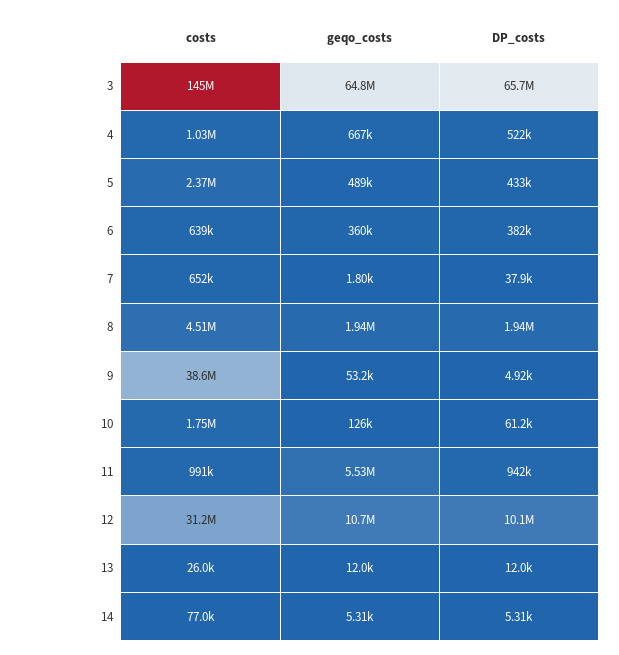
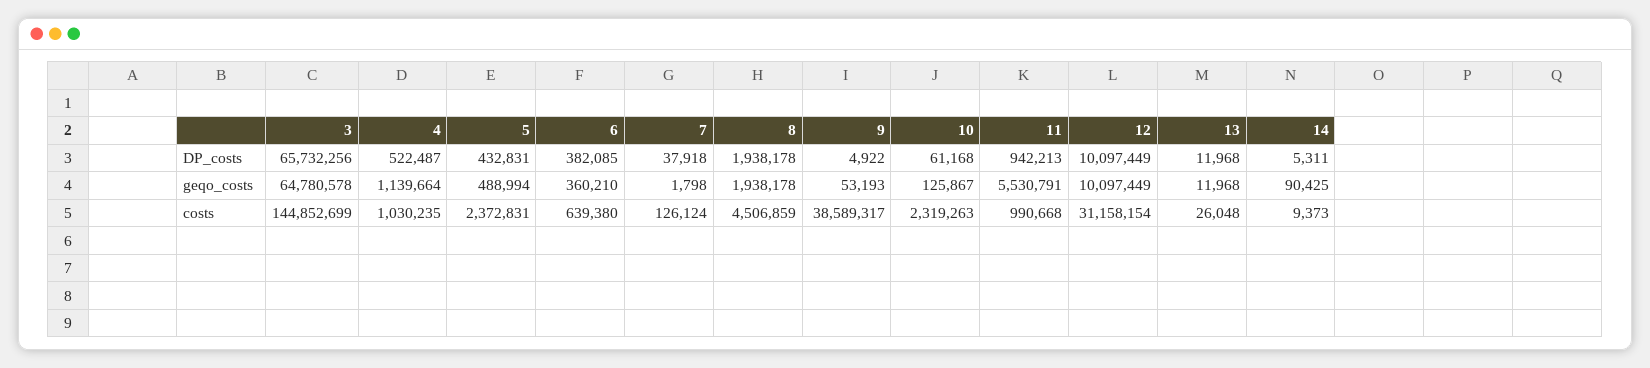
  {
    "costs": {
      "3": 144852699,
      "4": 1030235,
      "5": 2372831,
      "6": 639380,
-     "7": 652000,
+     "7": 126124,
      "8": 4506859,
      "9": 38589317,
-     "10": 1750000,
+     "10": 2319263,
      "11": 990668,
      "12": 31158154,
      "13": 26048,
-     "14": 77000
+     "14": 9373
    },
    "geqo_costs": {
      "3": 64780578,
-     "4": 667000,
+     "4": 1139664,
      "5": 488994,
      "6": 360210,
      "7": 1798,
      "8": 1938178,
      "9": 53193,
      "10": 125867,
      "11": 5530791,
-     "12": 10700000,
+     "12": 10097449,
      "13": 11968,
-     "14": 5310
+     "14": 90425
    },
    "DP_costs": {
      "3": 65732256,
      "4": 522487,
      "5": 432831,
      "6": 382085,
      "7": 37918,
      "8": 1938178,
      "9": 4922,
      "10": 61168,
      "11": 942213,
      "12": 10097449,
      "13": 11968,
      "14": 5311
    }
  }

